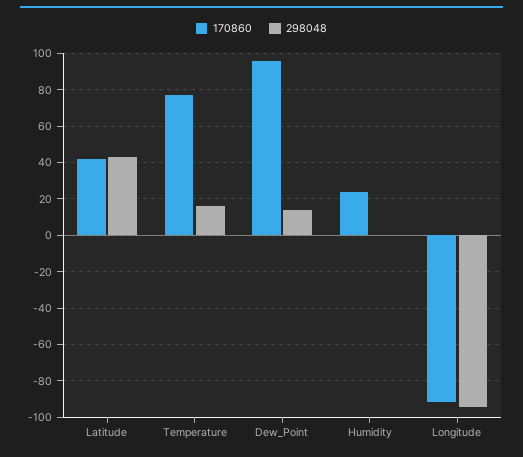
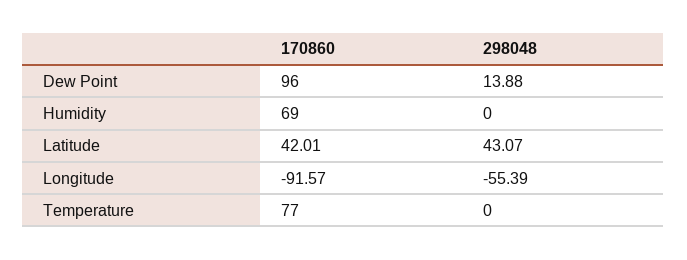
  {
    "170860": {
      "Latitude": 42.01,
      "Temperature": 77,
      "Dew_Point": 96,
-     "Humidity": 25,
+     "Humidity": 69,
      "Longitude": -91.57
    },
    "298048": {
      "Latitude": 43.07,
-     "Temperature": 15,
+     "Temperature": 0,
      "Dew_Point": 13.88,
      "Humidity": 0,
-     "Longitude": -95
+     "Longitude": -55.39
    }
  }

